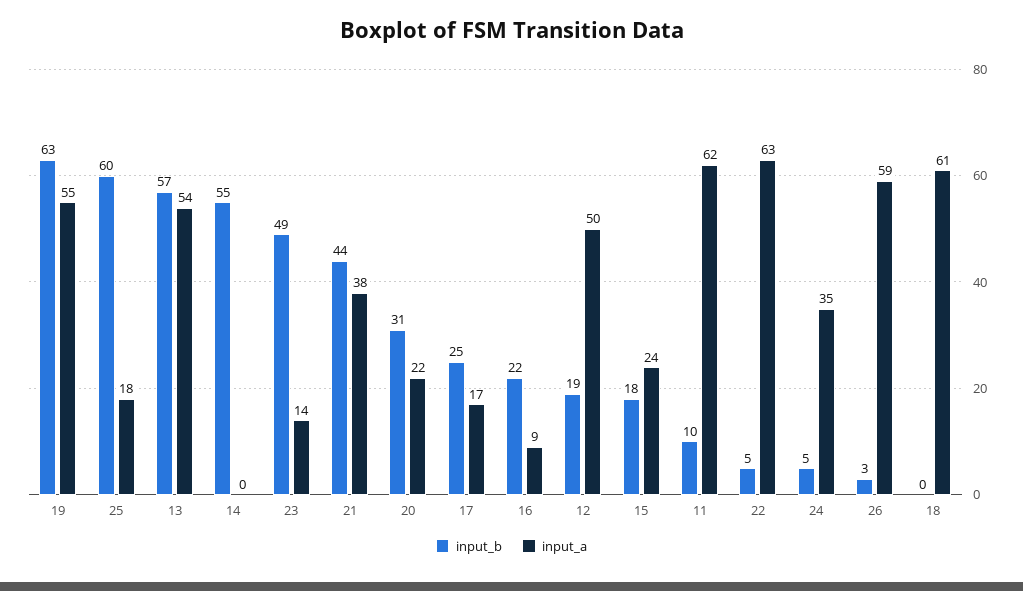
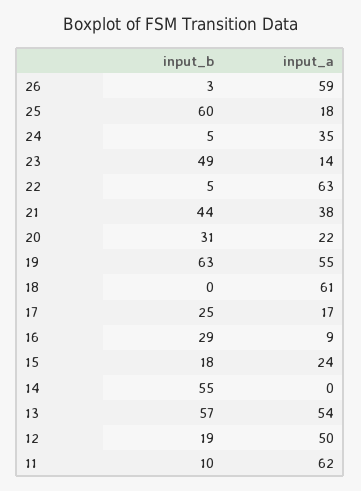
  {
    "input_b": {
      "19": 63,
      "25": 60,
      "13": 57,
      "14": 55,
      "23": 49,
      "21": 44,
      "20": 31,
      "17": 25,
-     "16": 22,
+     "16": 29,
      "12": 19,
      "15": 18,
      "11": 10,
      "22": 5,
      "24": 5,
      "26": 3,
      "18": 0
    },
    "input_a": {
      "19": 55,
      "25": 18,
      "13": 54,
      "14": 0,
      "23": 14,
      "21": 38,
      "20": 22,
      "17": 17,
      "16": 9,
      "12": 50,
      "15": 24,
      "11": 62,
      "22": 63,
      "24": 35,
      "26": 59,
      "18": 61
    }
  }

